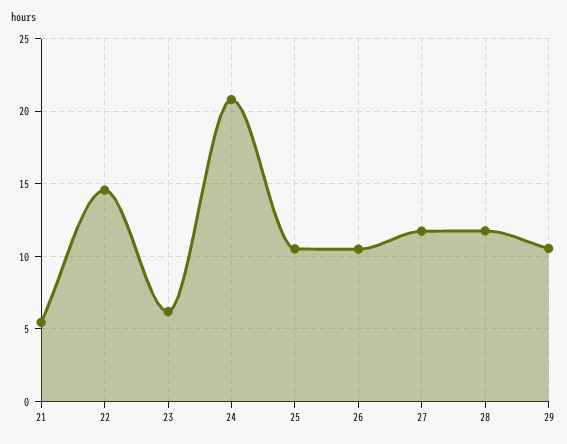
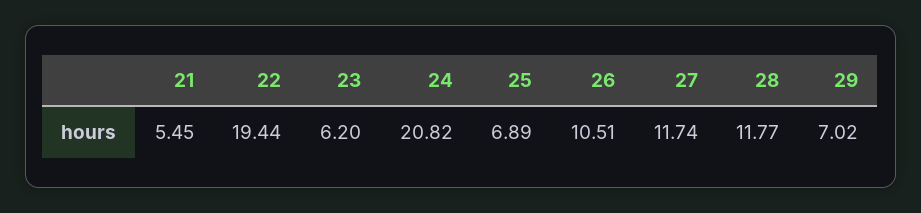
  {
    "21": 5.45,
-   "22": 14.5,
+   "22": 19.44,
    "23": 6.2,
    "24": 20.82,
-   "25": 10.5,
+   "25": 6.89,
    "26": 10.51,
    "27": 11.74,
    "28": 11.77,
-   "29": 10.5
+   "29": 7.02
  }

